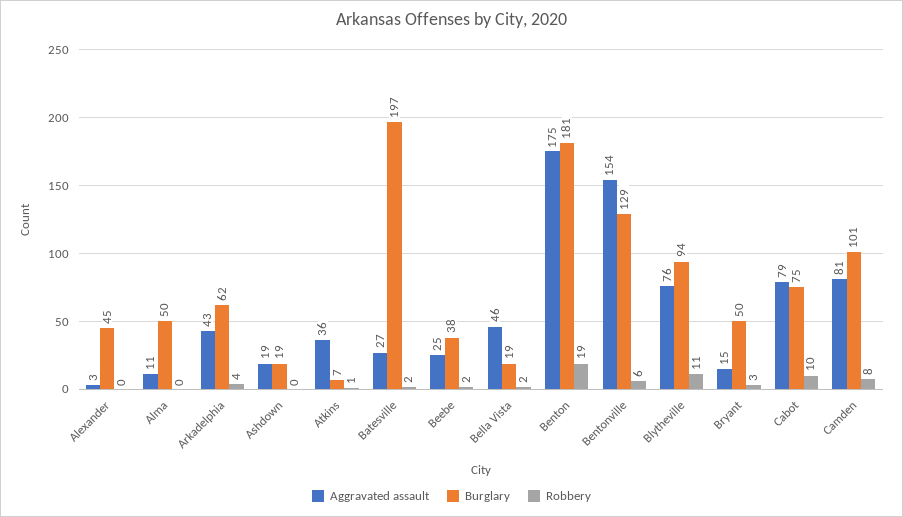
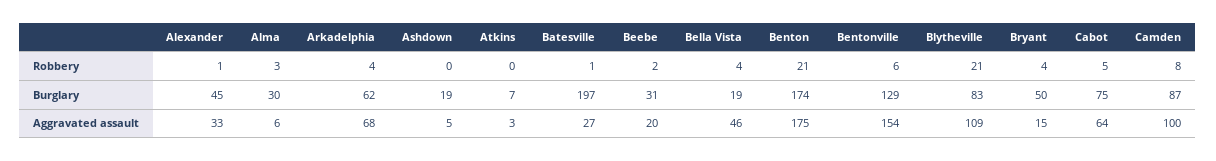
  {
    "Aggravated assault": {
-     "Alexander": 3,
+     "Alexander": 33,
-     "Alma": 11,
+     "Alma": 6,
-     "Arkadelphia": 43,
+     "Arkadelphia": 68,
-     "Ashdown": 19,
+     "Ashdown": 5,
-     "Atkins": 36,
+     "Atkins": 3,
      "Batesville": 27,
-     "Beebe": 25,
+     "Beebe": 20,
      "Bella Vista": 46,
      "Benton": 175,
      "Bentonville": 154,
-     "Blytheville": 76,
+     "Blytheville": 109,
      "Bryant": 15,
-     "Cabot": 79,
+     "Cabot": 64,
-     "Camden": 81
+     "Camden": 100
    },
    "Burglary": {
      "Alexander": 45,
-     "Alma": 50,
+     "Alma": 30,
      "Arkadelphia": 62,
      "Ashdown": 19,
      "Atkins": 7,
      "Batesville": 197,
-     "Beebe": 38,
+     "Beebe": 31,
      "Bella Vista": 19,
-     "Benton": 181,
+     "Benton": 174,
      "Bentonville": 129,
-     "Blytheville": 94,
+     "Blytheville": 83,
      "Bryant": 50,
      "Cabot": 75,
-     "Camden": 101
+     "Camden": 87
    },
    "Robbery": {
-     "Alexander": 0,
+     "Alexander": 1,
-     "Alma": 0,
+     "Alma": 3,
      "Arkadelphia": 4,
      "Ashdown": 0,
-     "Atkins": 1,
+     "Atkins": 0,
-     "Batesville": 2,
+     "Batesville": 1,
      "Beebe": 2,
-     "Bella Vista": 2,
+     "Bella Vista": 4,
-     "Benton": 19,
+     "Benton": 21,
      "Bentonville": 6,
-     "Blytheville": 11,
+     "Blytheville": 21,
-     "Bryant": 3,
+     "Bryant": 4,
-     "Cabot": 10,
+     "Cabot": 5,
      "Camden": 8
    }
  }

